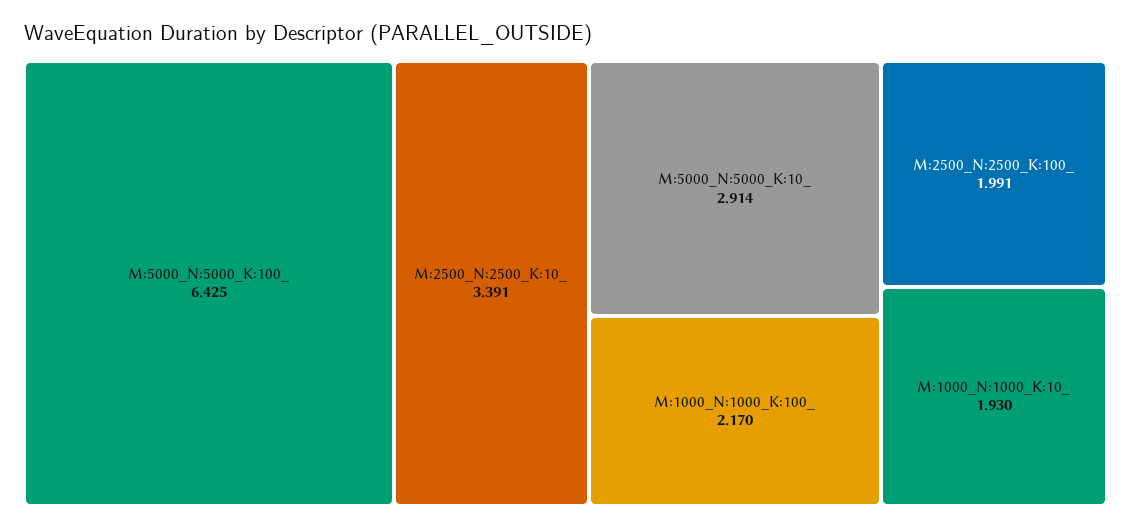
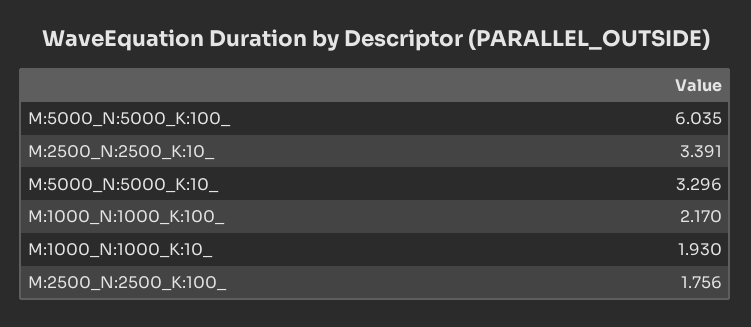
  {
-   "M:5000_N:5000_K:100_": 6.425,
+   "M:5000_N:5000_K:100_": 6.035,
    "M:2500_N:2500_K:10_": 3.391,
-   "M:5000_N:5000_K:10_": 2.914,
+   "M:5000_N:5000_K:10_": 3.296,
    "M:1000_N:1000_K:100_": 2.17,
-   "M:2500_N:2500_K:100_": 1.991,
+   "M:2500_N:2500_K:100_": 1.756,
    "M:1000_N:1000_K:10_": 1.93
  }

